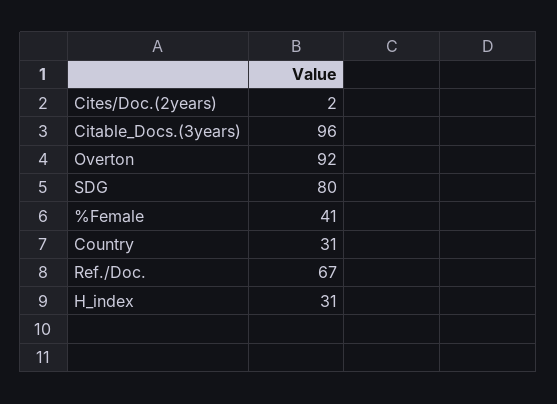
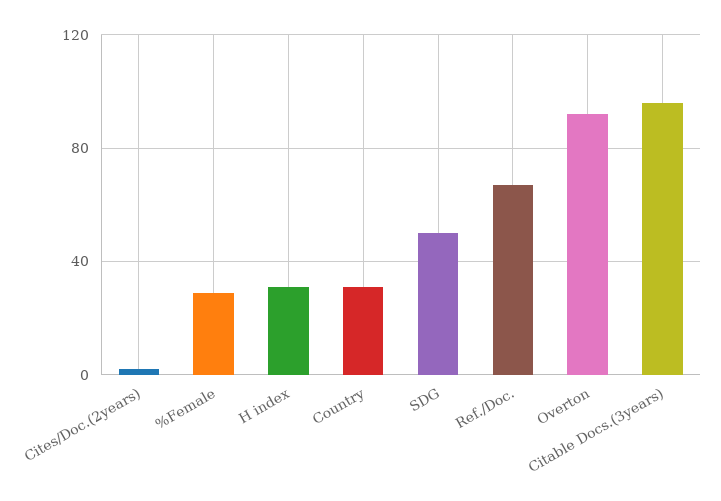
  {
    "Cites/Doc.(2years)": 2,
    "Citable_Docs.(3years)": 96,
    "Overton": 92,
-   "SDG": 80,
+   "SDG": 50,
-   "%Female": 41,
+   "%Female": 30,
    "Country": 31,
    "Ref./Doc.": 67,
    "H_index": 31
  }

